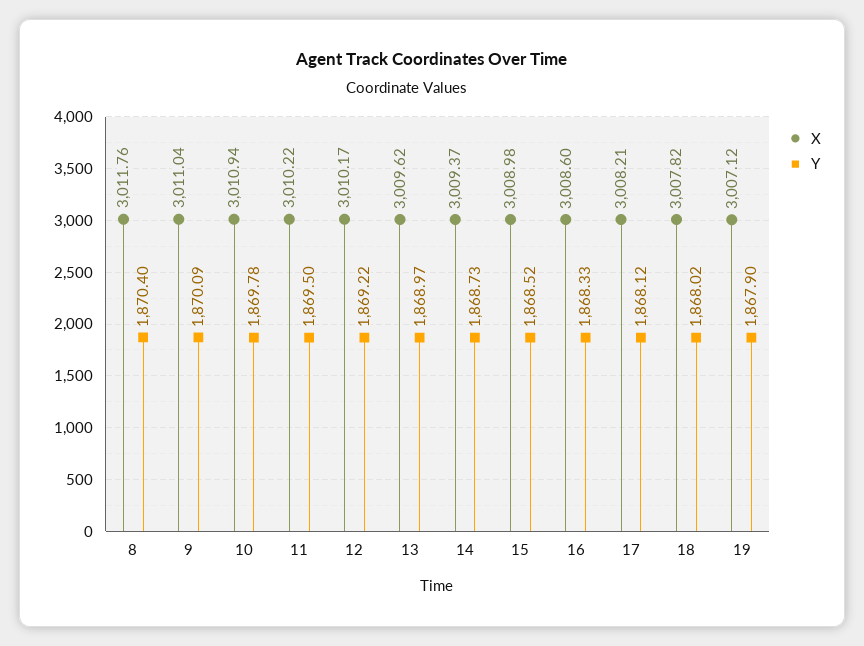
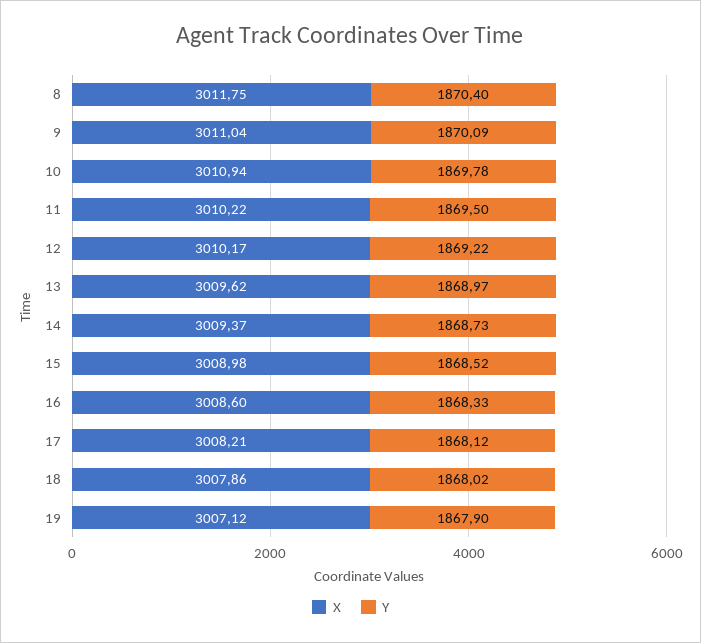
  {
    "X": {
-     "8": 3011.76,
+     "8": 3011.75,
      "9": 3011.04,
      "10": 3010.94,
      "11": 3010.22,
      "12": 3010.17,
      "13": 3009.62,
      "14": 3009.37,
      "15": 3008.98,
      "16": 3008.6,
      "17": 3008.21,
-     "18": 3007.82,
+     "18": 3007.86,
      "19": 3007.12
    },
    "Y": {
      "8": 1870.4,
      "9": 1870.09,
      "10": 1869.78,
      "11": 1869.5,
      "12": 1869.22,
      "13": 1868.97,
      "14": 1868.73,
      "15": 1868.52,
      "16": 1868.33,
      "17": 1868.12,
      "18": 1868.02,
      "19": 1867.9
    }
  }

